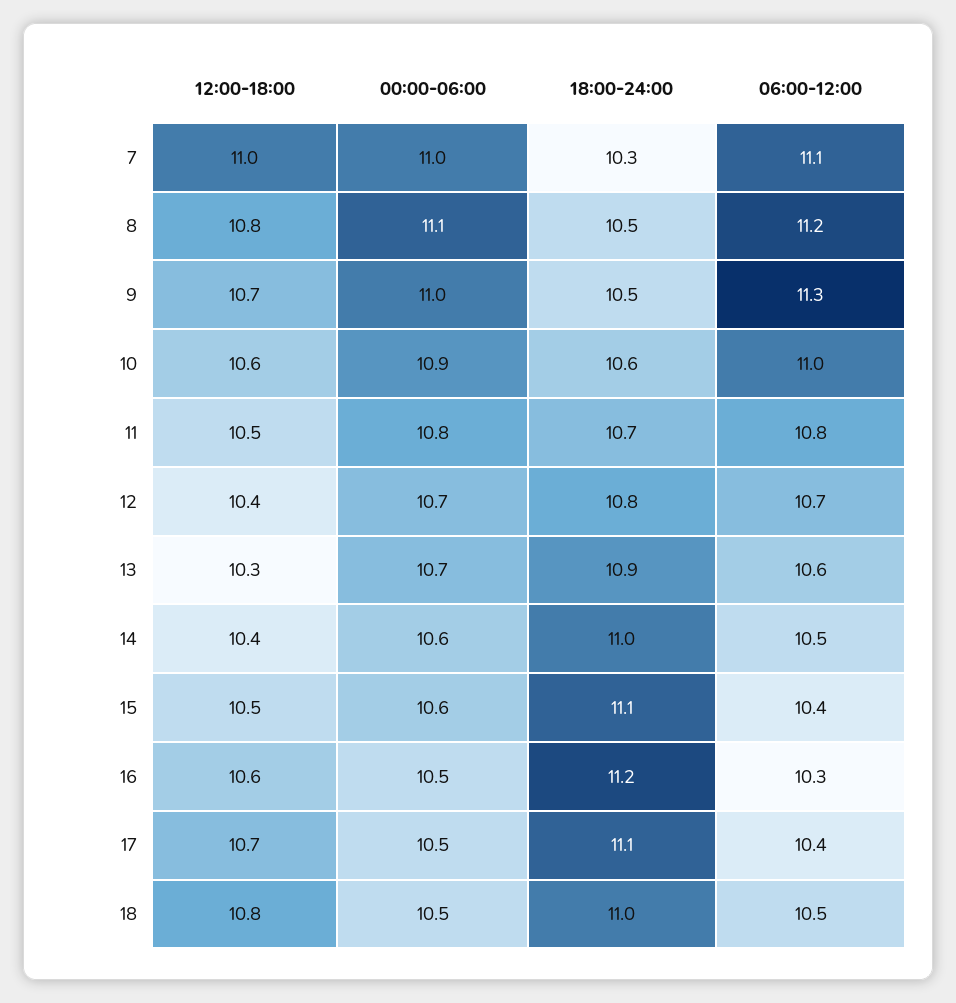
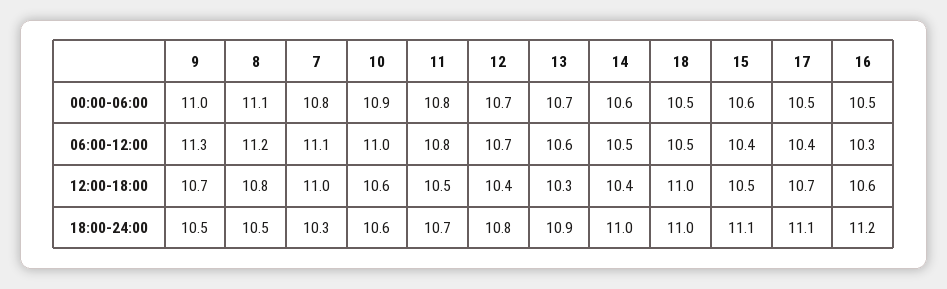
  {
    "12:00-18:00": {
      "7": 11,
      "8": 10.8,
      "9": 10.7,
      "10": 10.6,
      "11": 10.5,
      "12": 10.4,
      "13": 10.3,
      "14": 10.4,
      "15": 10.5,
      "16": 10.6,
      "17": 10.7,
-     "18": 10.8
+     "18": 11
    },
    "00:00-06:00": {
-     "7": 11,
+     "7": 10.8,
      "8": 11.1,
      "9": 11,
      "10": 10.9,
      "11": 10.8,
      "12": 10.7,
      "13": 10.7,
      "14": 10.6,
      "15": 10.6,
      "16": 10.5,
      "17": 10.5,
      "18": 10.5
    },
    "18:00-24:00": {
      "7": 10.3,
      "8": 10.5,
      "9": 10.5,
      "10": 10.6,
      "11": 10.7,
      "12": 10.8,
      "13": 10.9,
      "14": 11,
      "15": 11.1,
      "16": 11.2,
      "17": 11.1,
      "18": 11
    },
    "06:00-12:00": {
      "7": 11.1,
      "8": 11.2,
      "9": 11.3,
      "10": 11,
      "11": 10.8,
      "12": 10.7,
      "13": 10.6,
      "14": 10.5,
      "15": 10.4,
      "16": 10.3,
      "17": 10.4,
      "18": 10.5
    }
  }

